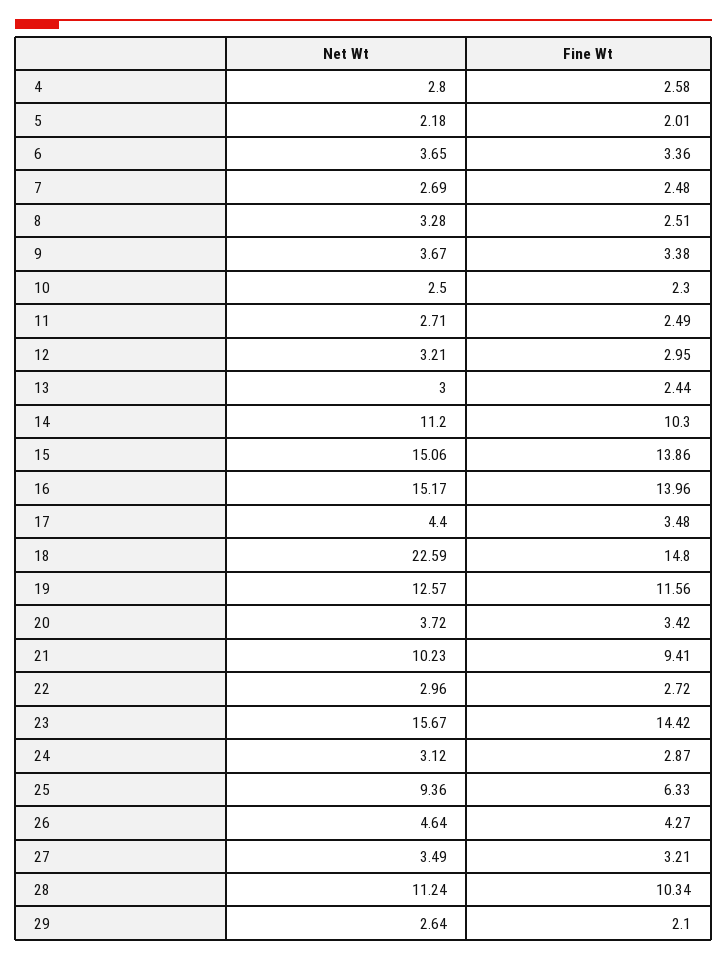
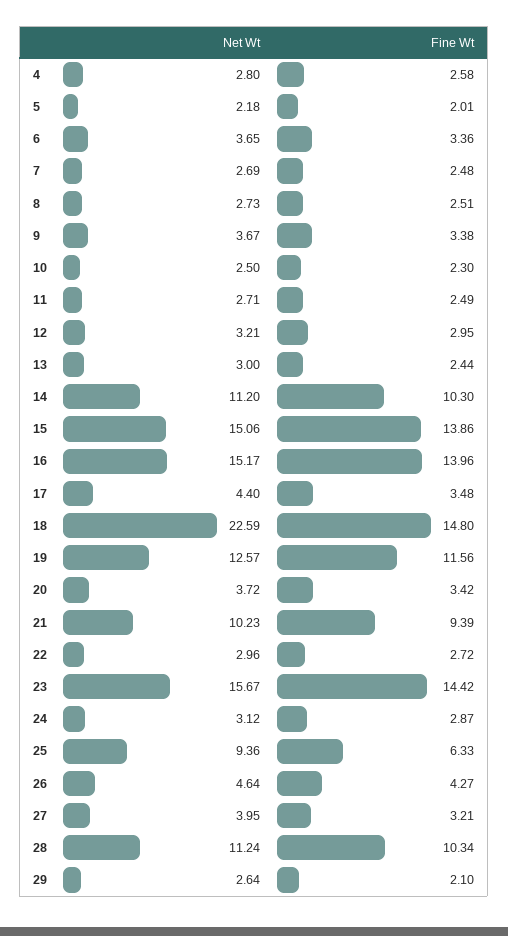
  {
    "Net Wt": {
      "4": 2.8,
      "5": 2.18,
      "6": 3.65,
      "7": 2.69,
-     "8": 3.28,
+     "8": 2.73,
      "9": 3.67,
      "10": 2.5,
      "11": 2.71,
      "12": 3.21,
      "13": 3,
      "14": 11.2,
      "15": 15.06,
      "16": 15.17,
      "17": 4.4,
      "18": 22.59,
      "19": 12.57,
      "20": 3.72,
      "21": 10.23,
      "22": 2.96,
      "23": 15.67,
      "24": 3.12,
      "25": 9.36,
      "26": 4.64,
-     "27": 3.49,
+     "27": 3.95,
      "28": 11.24,
      "29": 2.64
    },
    "Fine Wt": {
      "4": 2.58,
      "5": 2.01,
      "6": 3.36,
      "7": 2.48,
      "8": 2.51,
      "9": 3.38,
      "10": 2.3,
      "11": 2.49,
      "12": 2.95,
      "13": 2.44,
      "14": 10.3,
      "15": 13.86,
      "16": 13.96,
      "17": 3.48,
      "18": 14.8,
      "19": 11.56,
      "20": 3.42,
-     "21": 9.41,
+     "21": 9.39,
      "22": 2.72,
      "23": 14.42,
      "24": 2.87,
      "25": 6.33,
      "26": 4.27,
      "27": 3.21,
      "28": 10.34,
      "29": 2.1
    }
  }

